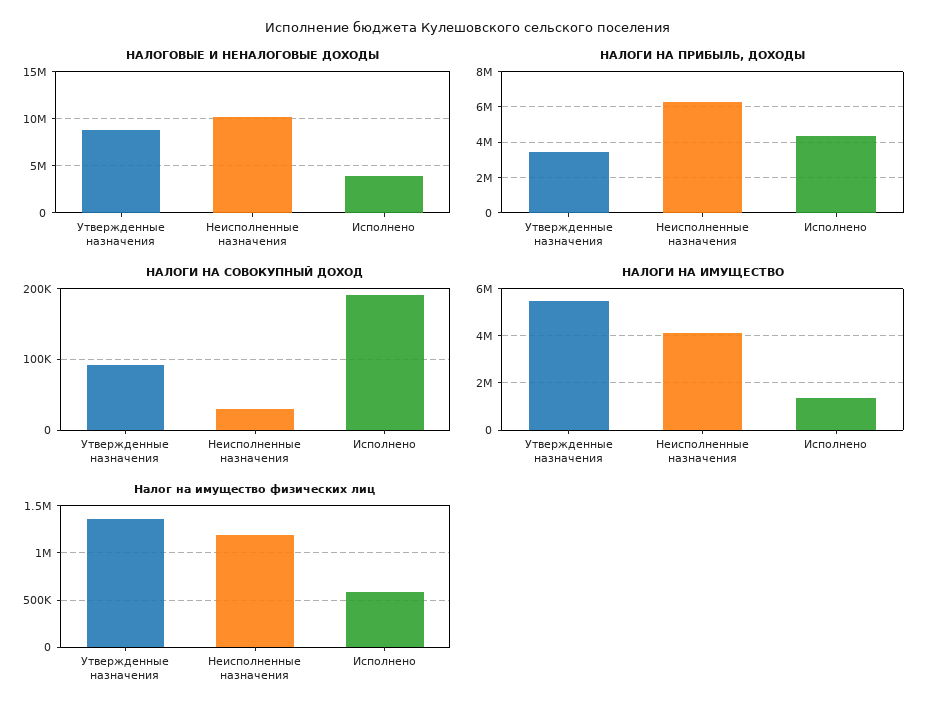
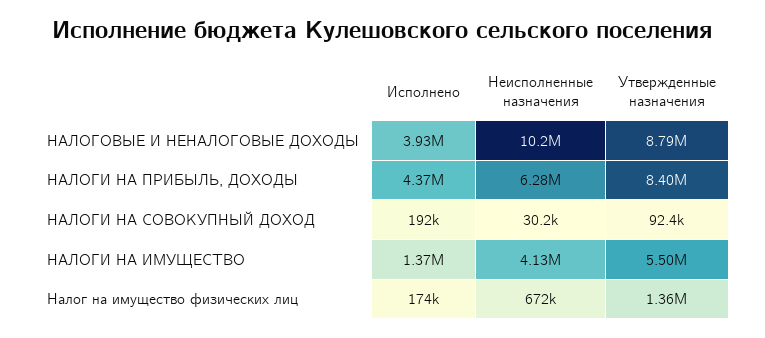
  {
    "НАЛОГОВЫЕ И НЕНАЛОГОВЫЕ ДОХОДЫ": {
      "Утвержденные назначения": 8790000,
      "Неисполненные назначения": 10200000,
      "Исполнено": 3930000
    },
    "НАЛОГИ НА ПРИБЫЛЬ, ДОХОДЫ": {
-     "Утвержденные назначения": 3500000,
+     "Утвержденные назначения": 8400000,
      "Неисполненные назначения": 6280000,
      "Исполнено": 4370000
    },
    "НАЛОГИ НА СОВОКУПНЫЙ ДОХОД": {
      "Утвержденные назначения": 92400,
      "Неисполненные назначения": 30200,
      "Исполнено": 192000
    },
    "НАЛОГИ НА ИМУЩЕСТВО": {
      "Утвержденные назначения": 5500000,
      "Неисполненные назначения": 4130000,
      "Исполнено": 1370000
    },
    "Налог на имущество физических лиц": {
      "Утвержденные назначения": 1360000,
-     "Неисполненные назначения": 1200000,
+     "Неисполненные назначения": 672000,
-     "Исполнено": 600000
+     "Исполнено": 174000
    }
  }

